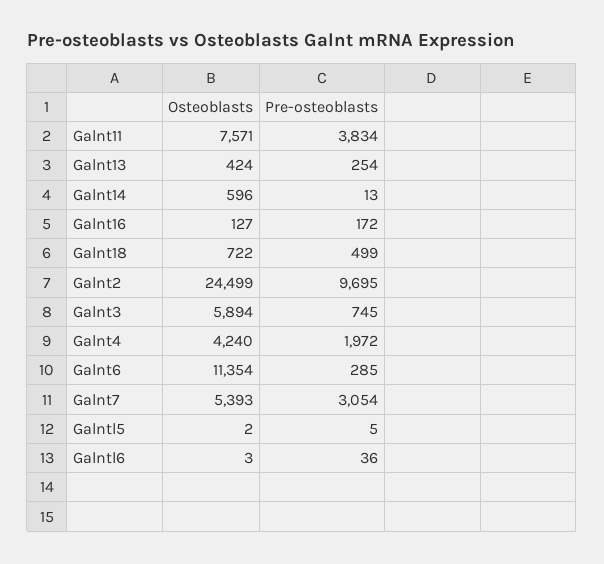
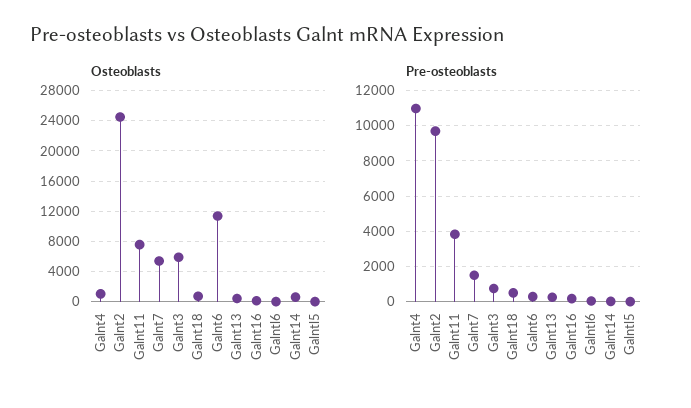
  {
    "Osteoblasts": {
      "Galnt11": 7571,
      "Galnt13": 424,
      "Galnt14": 596,
      "Galnt16": 127,
      "Galnt18": 722,
      "Galnt2": 24499,
      "Galnt3": 5894,
-     "Galnt4": 4240,
+     "Galnt4": 1000,
      "Galnt6": 11354,
      "Galnt7": 5393,
      "Galntl5": 2,
      "Galntl6": 3
    },
    "Pre-osteoblasts": {
      "Galnt11": 3834,
      "Galnt13": 254,
      "Galnt14": 13,
      "Galnt16": 172,
      "Galnt18": 499,
      "Galnt2": 9695,
      "Galnt3": 745,
-     "Galnt4": 1972,
+     "Galnt4": 11000,
      "Galnt6": 285,
-     "Galnt7": 3054,
+     "Galnt7": 1500,
      "Galntl5": 5,
      "Galntl6": 36
    }
  }

